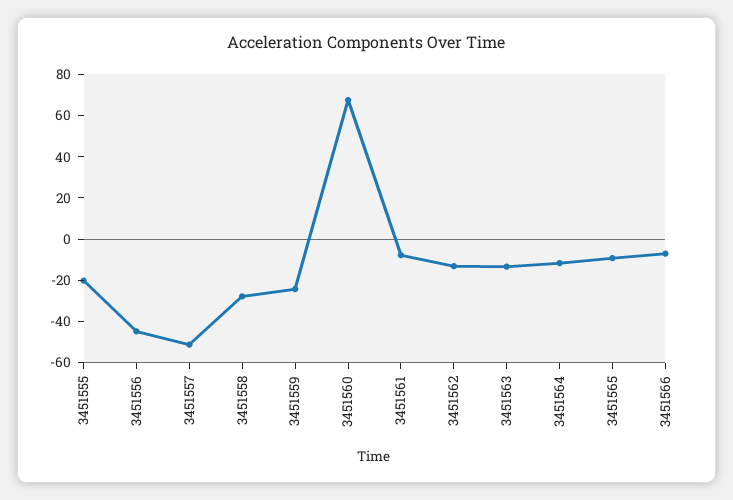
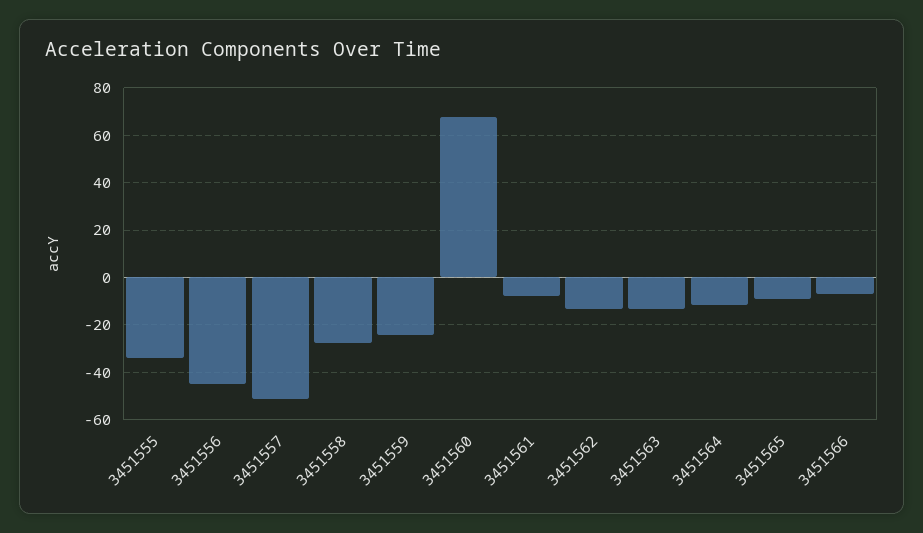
  {
-   "3451555": -20,
+   "3451555": -35,
    "3451556": -45,
    "3451557": -50,
    "3451558": -30,
    "3451559": -25,
    "3451560": 70,
    "3451561": -10,
    "3451562": -15,
    "3451563": -15,
    "3451564": -10,
    "3451565": -10,
    "3451566": -5
  }

